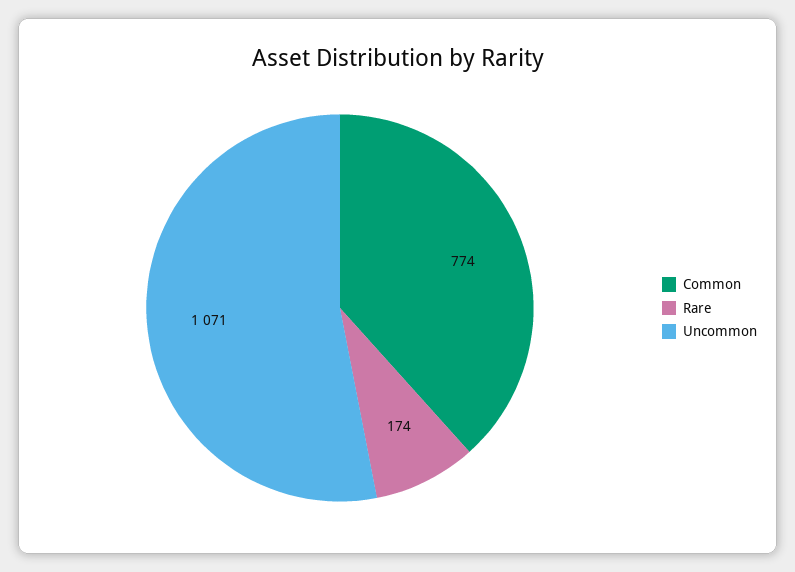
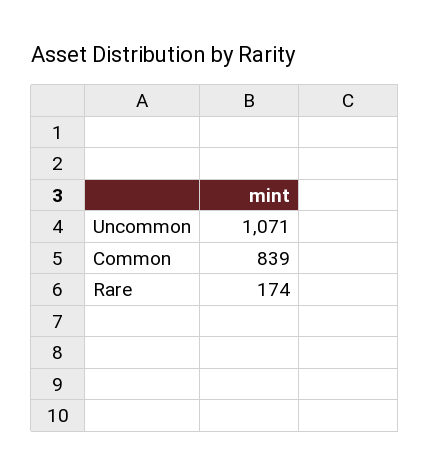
  {
-   "Common": 774,
+   "Common": 839,
    "Rare": 174,
    "Uncommon": 1071
  }

